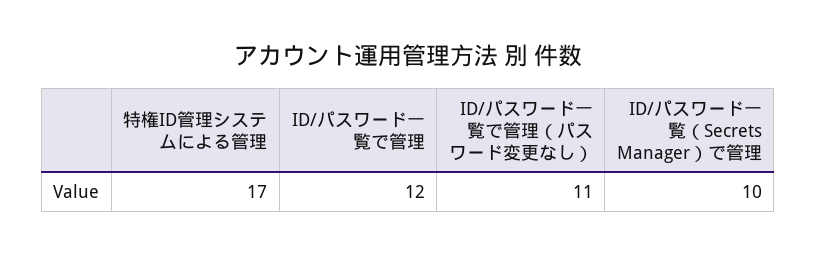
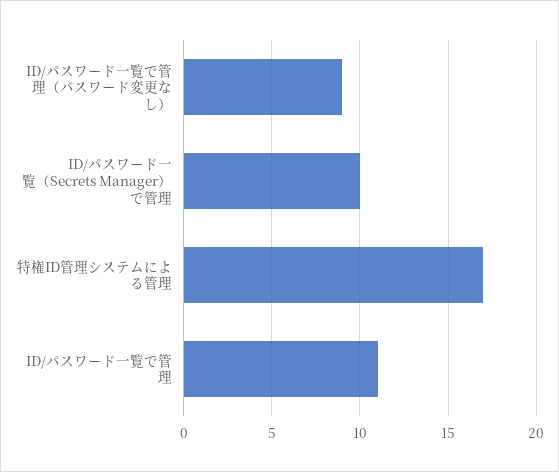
  {
    "特権ID管理システムによる管理": 17,
-   "ID/パスワード一覧で管理": 12,
+   "ID/パスワード一覧で管理": 11,
-   "ID/パスワード一覧で管理（パスワード変更なし）": 11,
+   "ID/パスワード一覧で管理（パスワード変更なし）": 9,
    "ID/パスワード一覧（Secrets Manager）で管理": 10
  }

